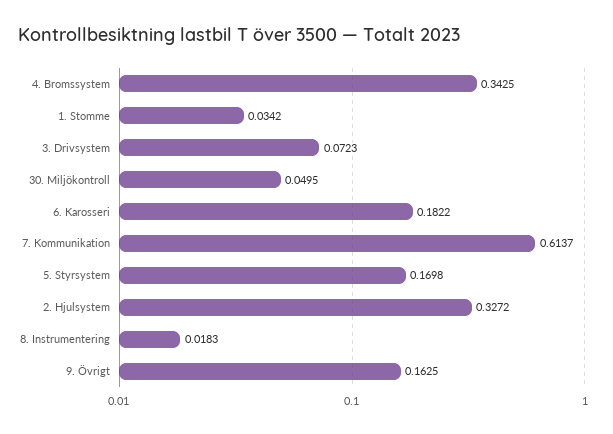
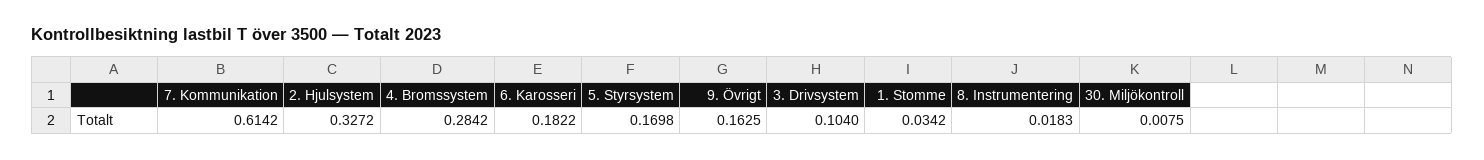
  {
-   "4. Bromssystem": 0.3425,
+   "4. Bromssystem": 0.2842,
    "1. Stomme": 0.0342,
-   "3. Drivsystem": 0.0723,
+   "3. Drivsystem": 0.104,
-   "30. Miljökontroll": 0.0495,
+   "30. Miljökontroll": 0.0075,
    "6. Karosseri": 0.1822,
-   "7. Kommunikation": 0.6137,
+   "7. Kommunikation": 0.6142,
    "5. Styrsystem": 0.1698,
    "2. Hjulsystem": 0.3272,
    "8. Instrumentering": 0.0183,
    "9. Övrigt": 0.1625
  }

